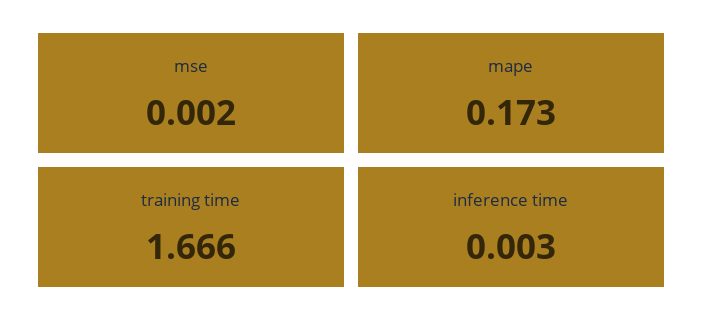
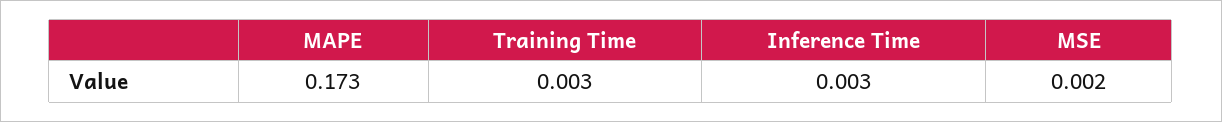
  {
    "mse": 0.002,
    "mape": 0.173,
-   "training time": 1.666,
+   "training time": 0.003,
    "inference time": 0.003
  }

